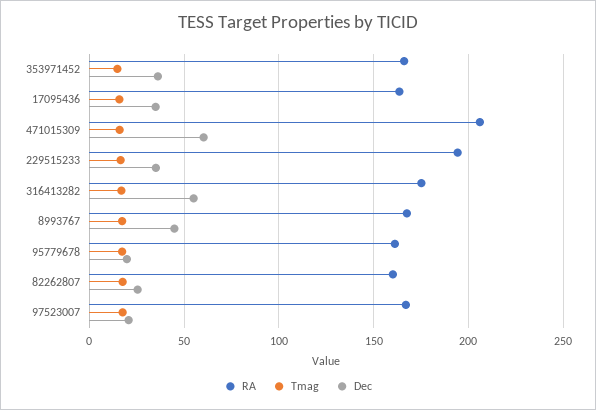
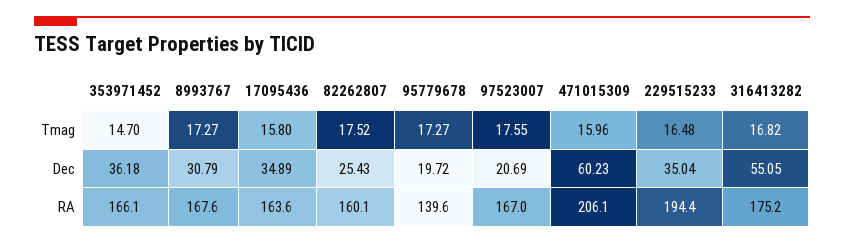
  {
    "RA": {
      "353971452": 166.1,
      "17095436": 163.6,
      "471015309": 206.1,
      "229515233": 194.4,
      "316413282": 175.2,
      "8993767": 167.6,
-     "95779678": 160,
+     "95779678": 139.6,
      "82262807": 160.1,
      "97523007": 167
    },
    "Tmag": {
      "353971452": 14.7,
      "17095436": 15.8,
      "471015309": 15.96,
      "229515233": 16.48,
      "316413282": 16.82,
      "8993767": 17.27,
      "95779678": 17.27,
      "82262807": 17.52,
      "97523007": 17.55
    },
    "Dec": {
      "353971452": 36.18,
      "17095436": 34.89,
      "471015309": 60.23,
      "229515233": 35.04,
      "316413282": 55.05,
-     "8993767": 45,
+     "8993767": 30.79,
      "95779678": 19.72,
      "82262807": 25.43,
      "97523007": 20.69
    }
  }

